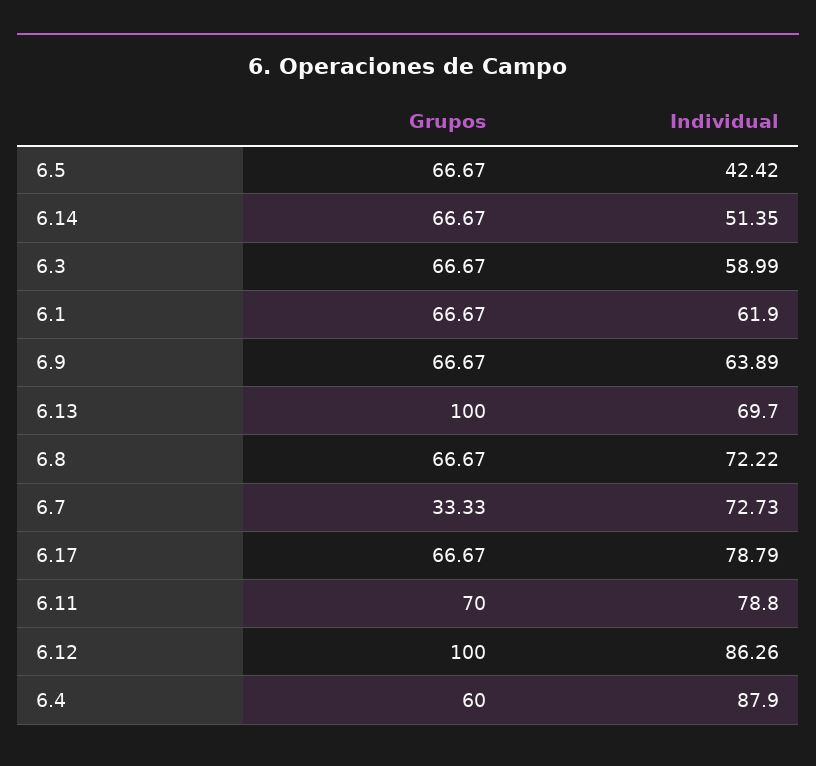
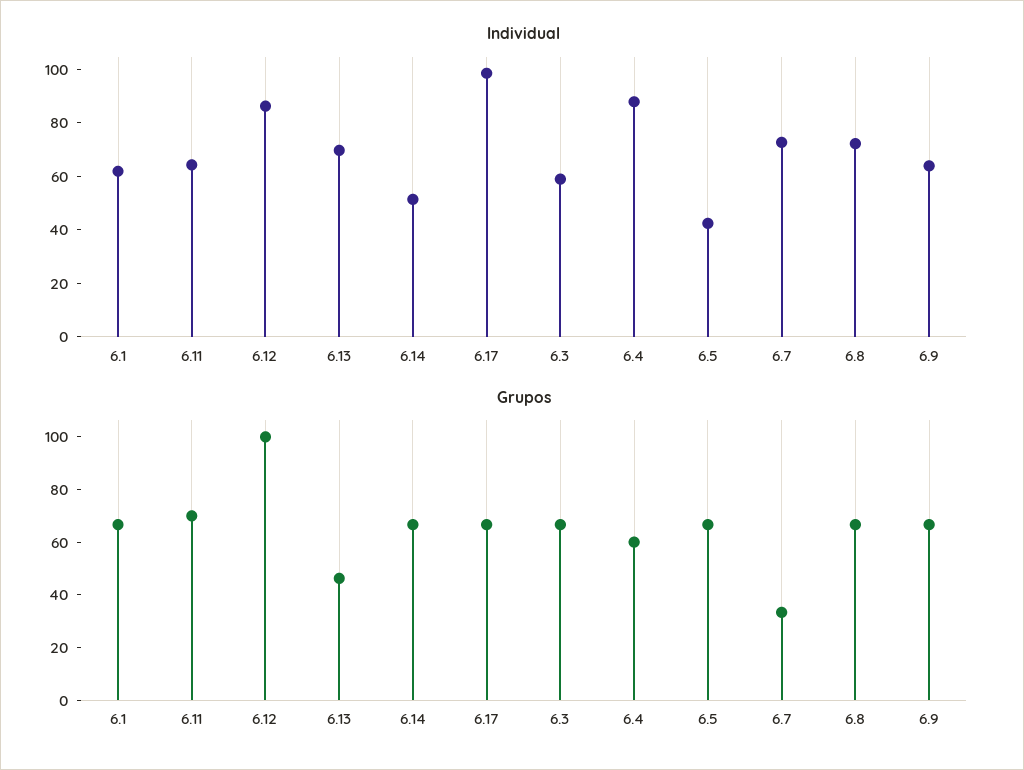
  {
    "Grupos": {
      "6.5": 66.67,
      "6.14": 66.67,
      "6.3": 66.67,
      "6.1": 66.67,
      "6.9": 66.67,
-     "6.13": 100,
+     "6.13": 45,
      "6.8": 66.67,
      "6.7": 33.33,
      "6.17": 66.67,
      "6.11": 70,
      "6.12": 100,
      "6.4": 60
    },
    "Individual": {
      "6.5": 42.42,
      "6.14": 51.35,
      "6.3": 58.99,
      "6.1": 61.9,
      "6.9": 63.89,
      "6.13": 69.7,
      "6.8": 72.22,
      "6.7": 72.73,
-     "6.17": 78.79,
+     "6.17": 100,
-     "6.11": 78.8,
+     "6.11": 65,
      "6.12": 86.26,
      "6.4": 87.9
    }
  }

